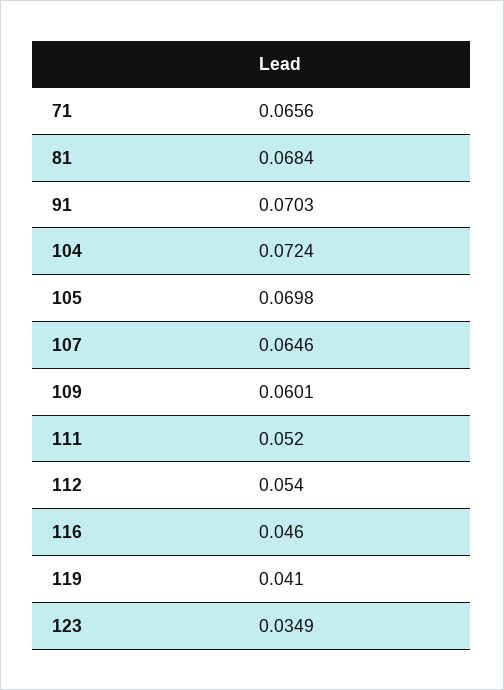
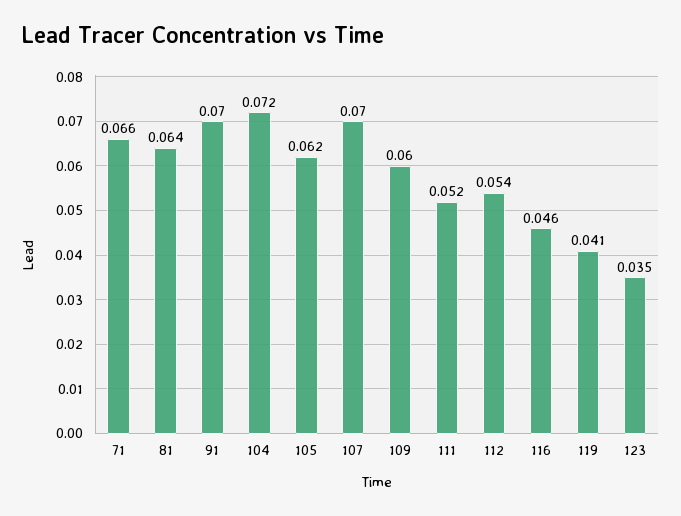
  {
    "71": 0.0656,
-   "81": 0.0684,
+   "81": 0.064,
    "91": 0.0703,
    "104": 0.0724,
-   "105": 0.0698,
+   "105": 0.062,
-   "107": 0.0646,
+   "107": 0.07,
    "109": 0.0601,
    "111": 0.052,
    "112": 0.054,
    "116": 0.046,
    "119": 0.041,
    "123": 0.0349
  }

